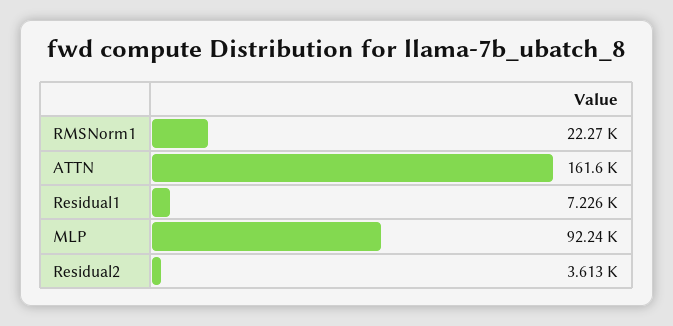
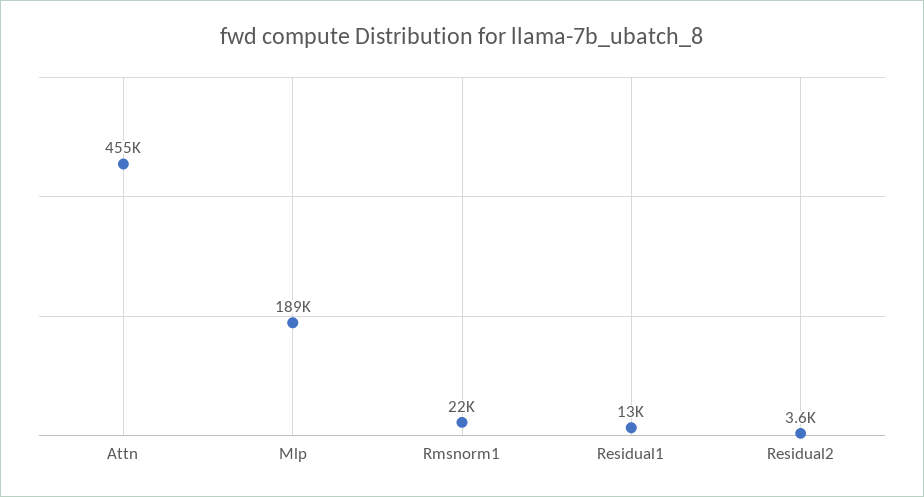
  {
    "RMSNorm1": 22270,
-   "ATTN": 161600,
+   "ATTN": 455000,
-   "Residual1": 7226,
+   "Residual1": 13000,
-   "MLP": 92240,
+   "MLP": 189000,
    "Residual2": 3613
  }

